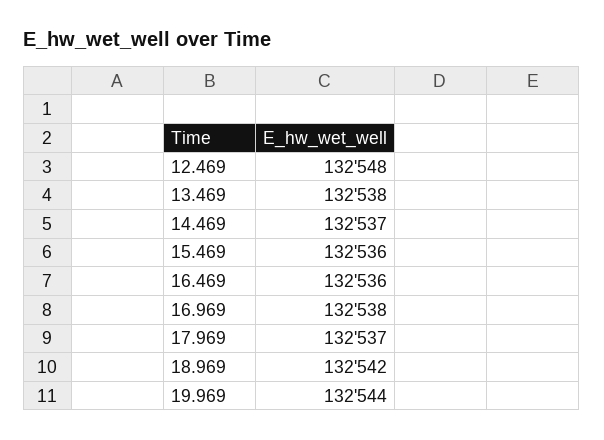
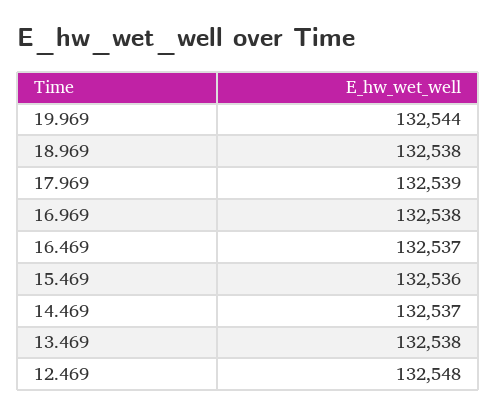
  {
    "12.469": 132548,
    "13.469": 132538,
    "14.469": 132537,
    "15.469": 132536,
-   "16.469": 132536,
+   "16.469": 132537,
    "16.969": 132538,
-   "17.969": 132537,
+   "17.969": 132539,
-   "18.969": 132542,
+   "18.969": 132538,
    "19.969": 132544
  }

